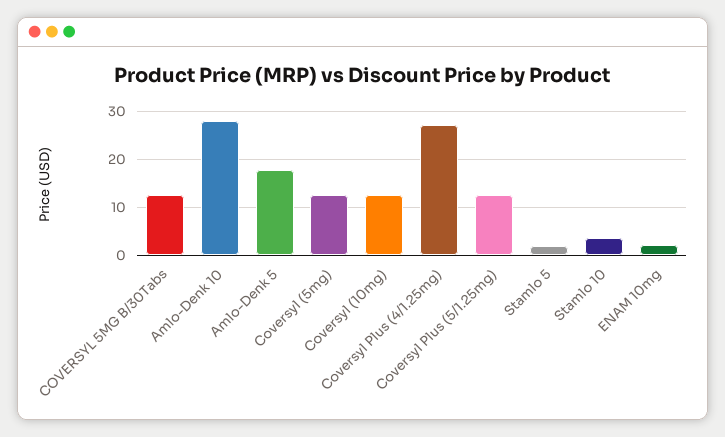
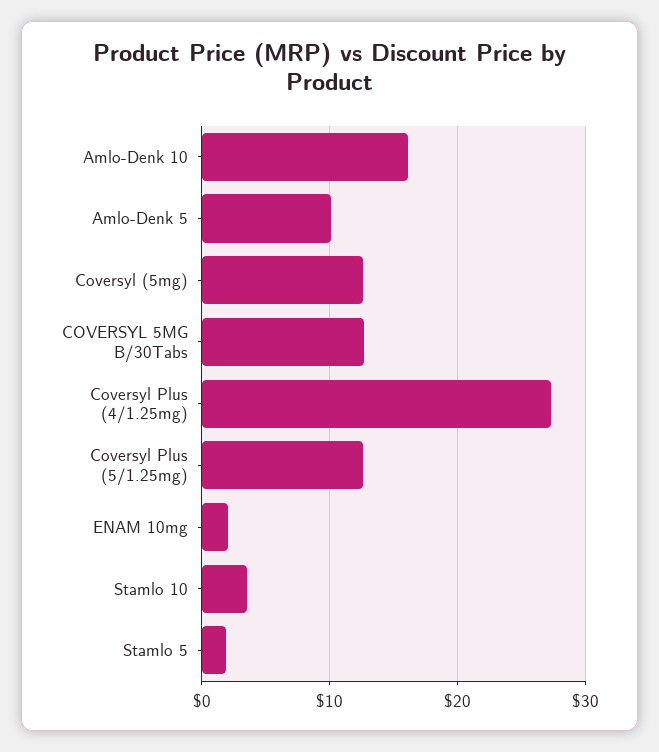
  {
    "COVERSYL 5MG B/30Tabs": 13,
-   "Amlo-Denk 10": 28,
+   "Amlo-Denk 10": 16,
-   "Amlo-Denk 5": 18,
+   "Amlo-Denk 5": 10,
    "Coversyl (5mg)": 13,
-   "Coversyl (10mg)": 12,
    "Coversyl Plus (4/1.25mg)": 27,
    "Coversyl Plus (5/1.25mg)": 13,
    "Stamlo 5": 2,
    "Stamlo 10": 4,
    "ENAM 10mg": 2
  }

